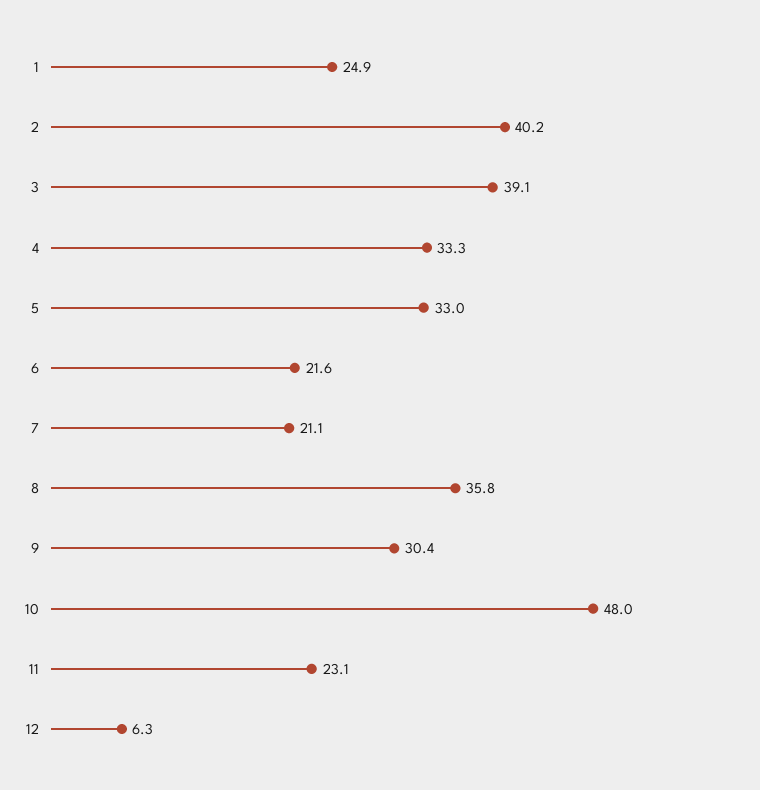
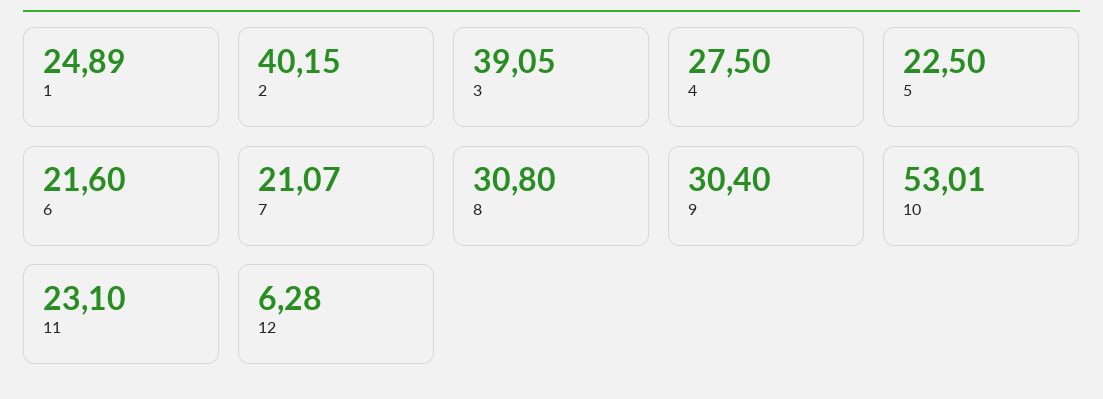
  {
    "1": 24.89,
    "2": 40.15,
    "3": 39.05,
-   "4": 33.3,
+   "4": 27.5,
-   "5": 33,
+   "5": 22.5,
    "6": 21.6,
    "7": 21.07,
-   "8": 35.8,
+   "8": 30.8,
    "9": 30.4,
-   "10": 48,
+   "10": 53.01,
    "11": 23.1,
    "12": 6.28
  }

